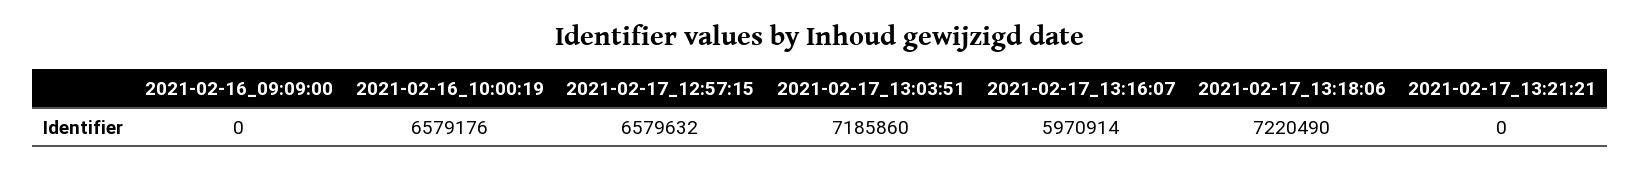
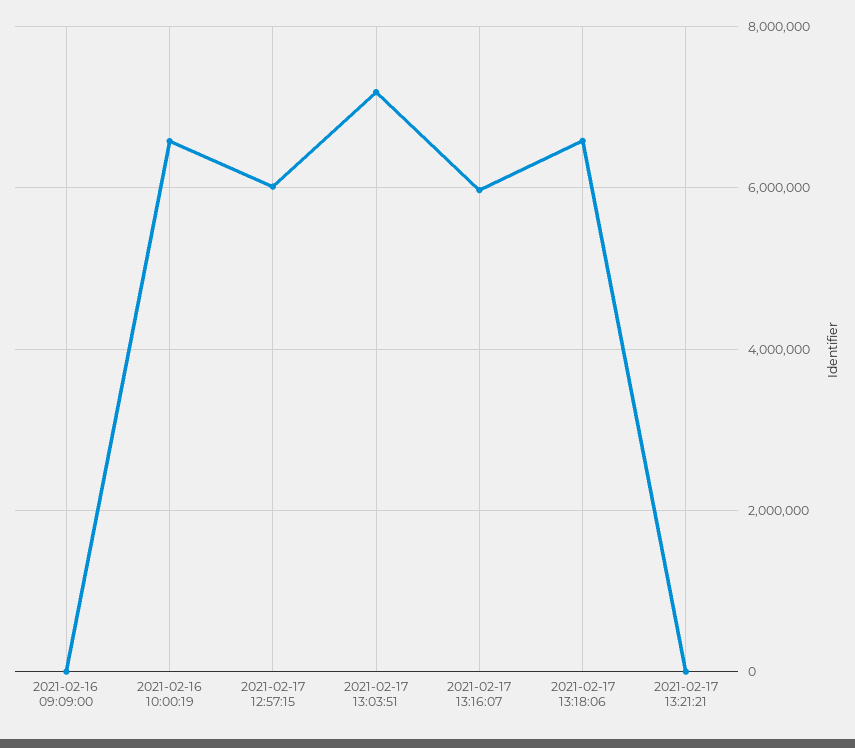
  {
    "2021-02-16_09:09:00": 0,
    "2021-02-16_10:00:19": 6579176,
-   "2021-02-17_12:57:15": 6579632,
+   "2021-02-17_12:57:15": 6000000,
    "2021-02-17_13:03:51": 7185860,
    "2021-02-17_13:16:07": 5970914,
-   "2021-02-17_13:18:06": 7220490,
+   "2021-02-17_13:18:06": 6600000,
    "2021-02-17_13:21:21": 0
  }

